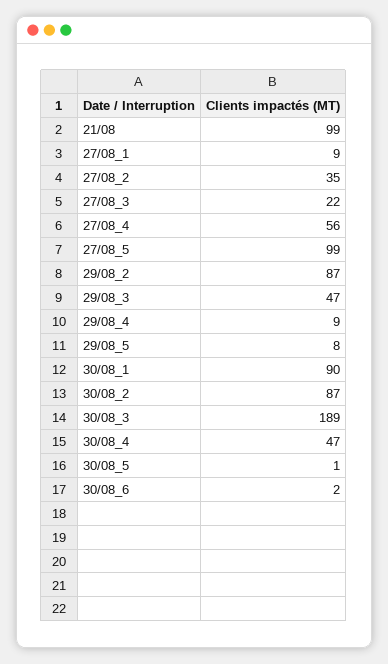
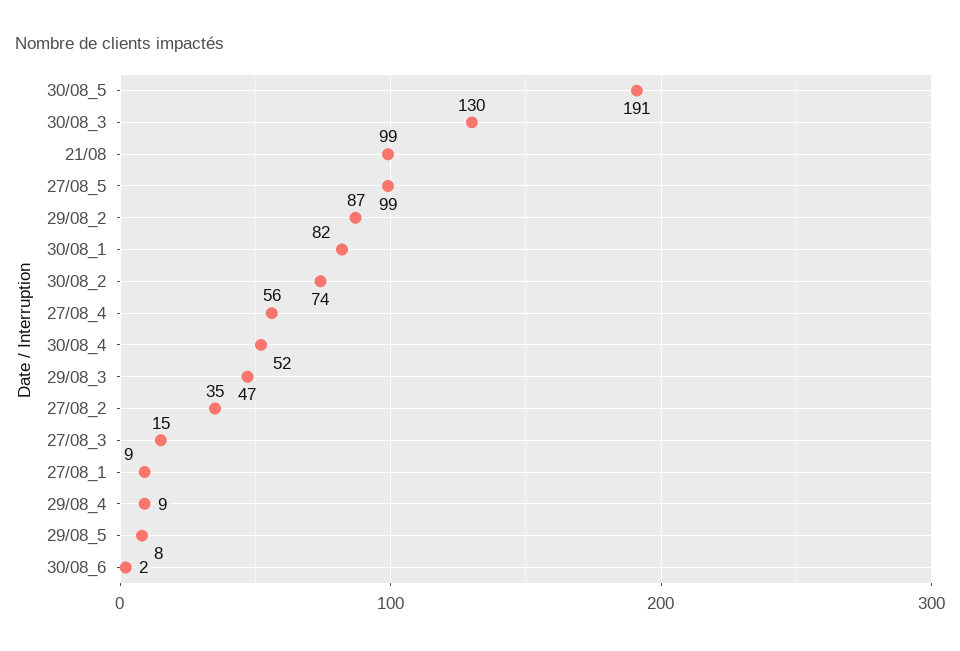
  {
    "21/08": 99,
    "27/08_1": 9,
    "27/08_2": 35,
-   "27/08_3": 22,
+   "27/08_3": 15,
    "27/08_4": 56,
    "27/08_5": 99,
    "29/08_2": 87,
    "29/08_3": 47,
    "29/08_4": 9,
    "29/08_5": 8,
-   "30/08_1": 90,
+   "30/08_1": 82,
-   "30/08_2": 87,
+   "30/08_2": 74,
-   "30/08_3": 189,
+   "30/08_3": 130,
-   "30/08_4": 47,
+   "30/08_4": 52,
-   "30/08_5": 1,
+   "30/08_5": 191,
    "30/08_6": 2
  }

